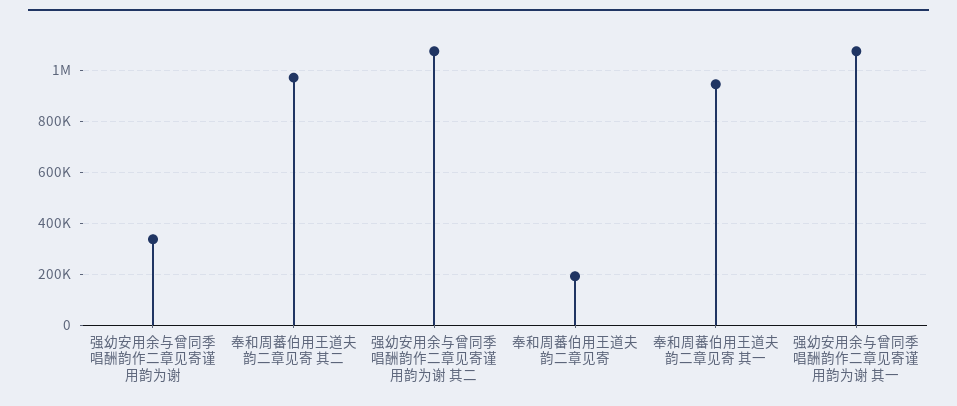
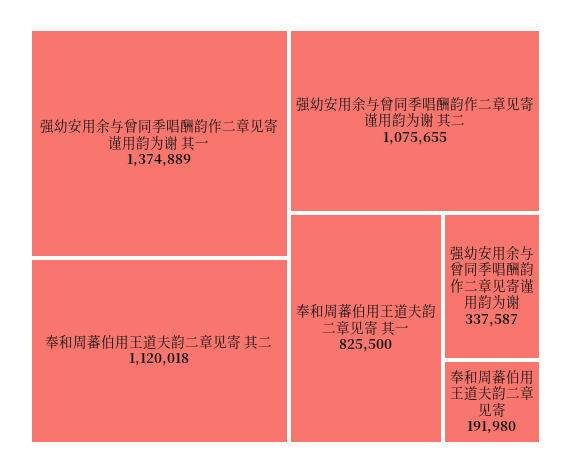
  {
    "强幼安用余与曾同季唱酬韵作二章见寄谨用韵为谢": 337587,
-   "奉和周蕃伯用王道夫韵二章见寄 其二": 975000,
+   "奉和周蕃伯用王道夫韵二章见寄 其二": 1120018,
    "强幼安用余与曾同季唱酬韵作二章见寄谨用韵为谢 其二": 1075655,
    "奉和周蕃伯用王道夫韵二章见寄": 191980,
-   "奉和周蕃伯用王道夫韵二章见寄 其一": 950000,
+   "奉和周蕃伯用王道夫韵二章见寄 其一": 825500,
-   "强幼安用余与曾同季唱酬韵作二章见寄谨用韵为谢 其一": 1075000
+   "强幼安用余与曾同季唱酬韵作二章见寄谨用韵为谢 其一": 1374889
  }

